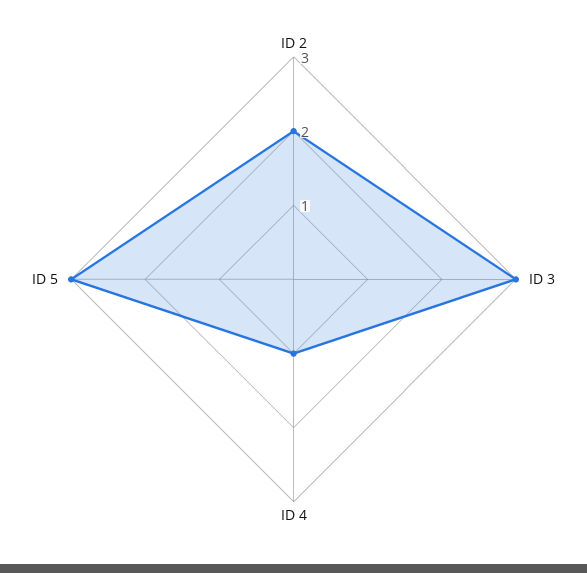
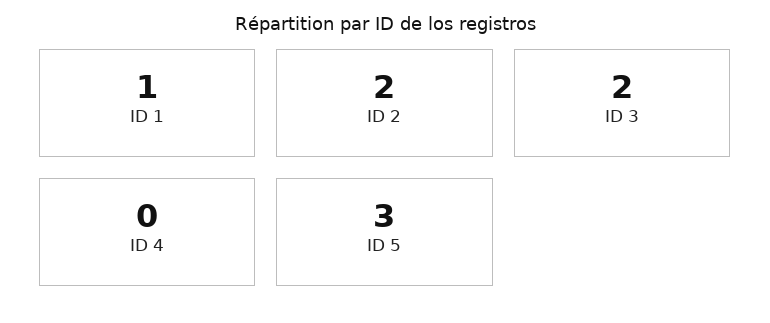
  {
    "ID 2": 2,
-   "ID 3": 3,
+   "ID 3": 2,
-   "ID 4": 1,
+   "ID 4": 0,
-   "ID 5": 3
+   "ID 5": 3,
+   "ID 1": 1
  }

